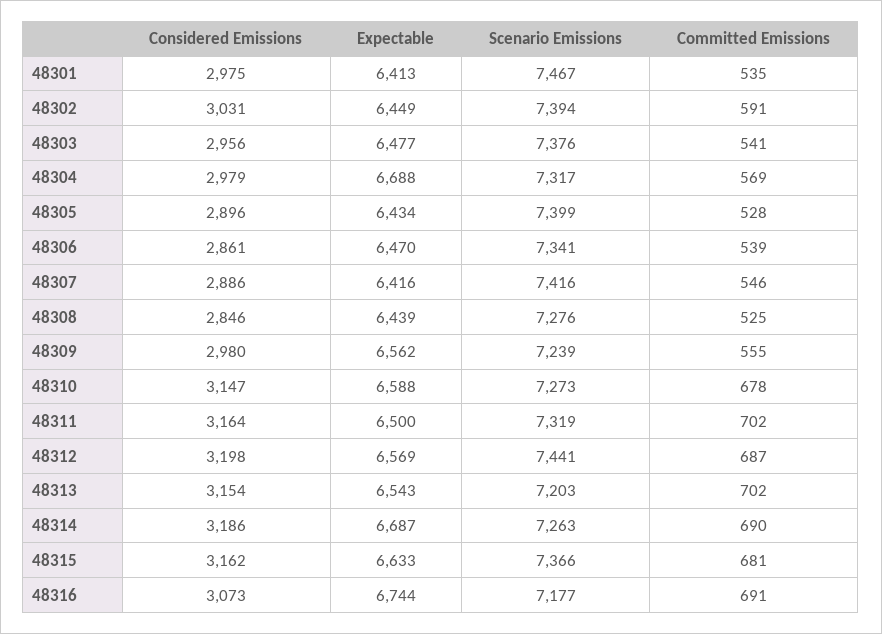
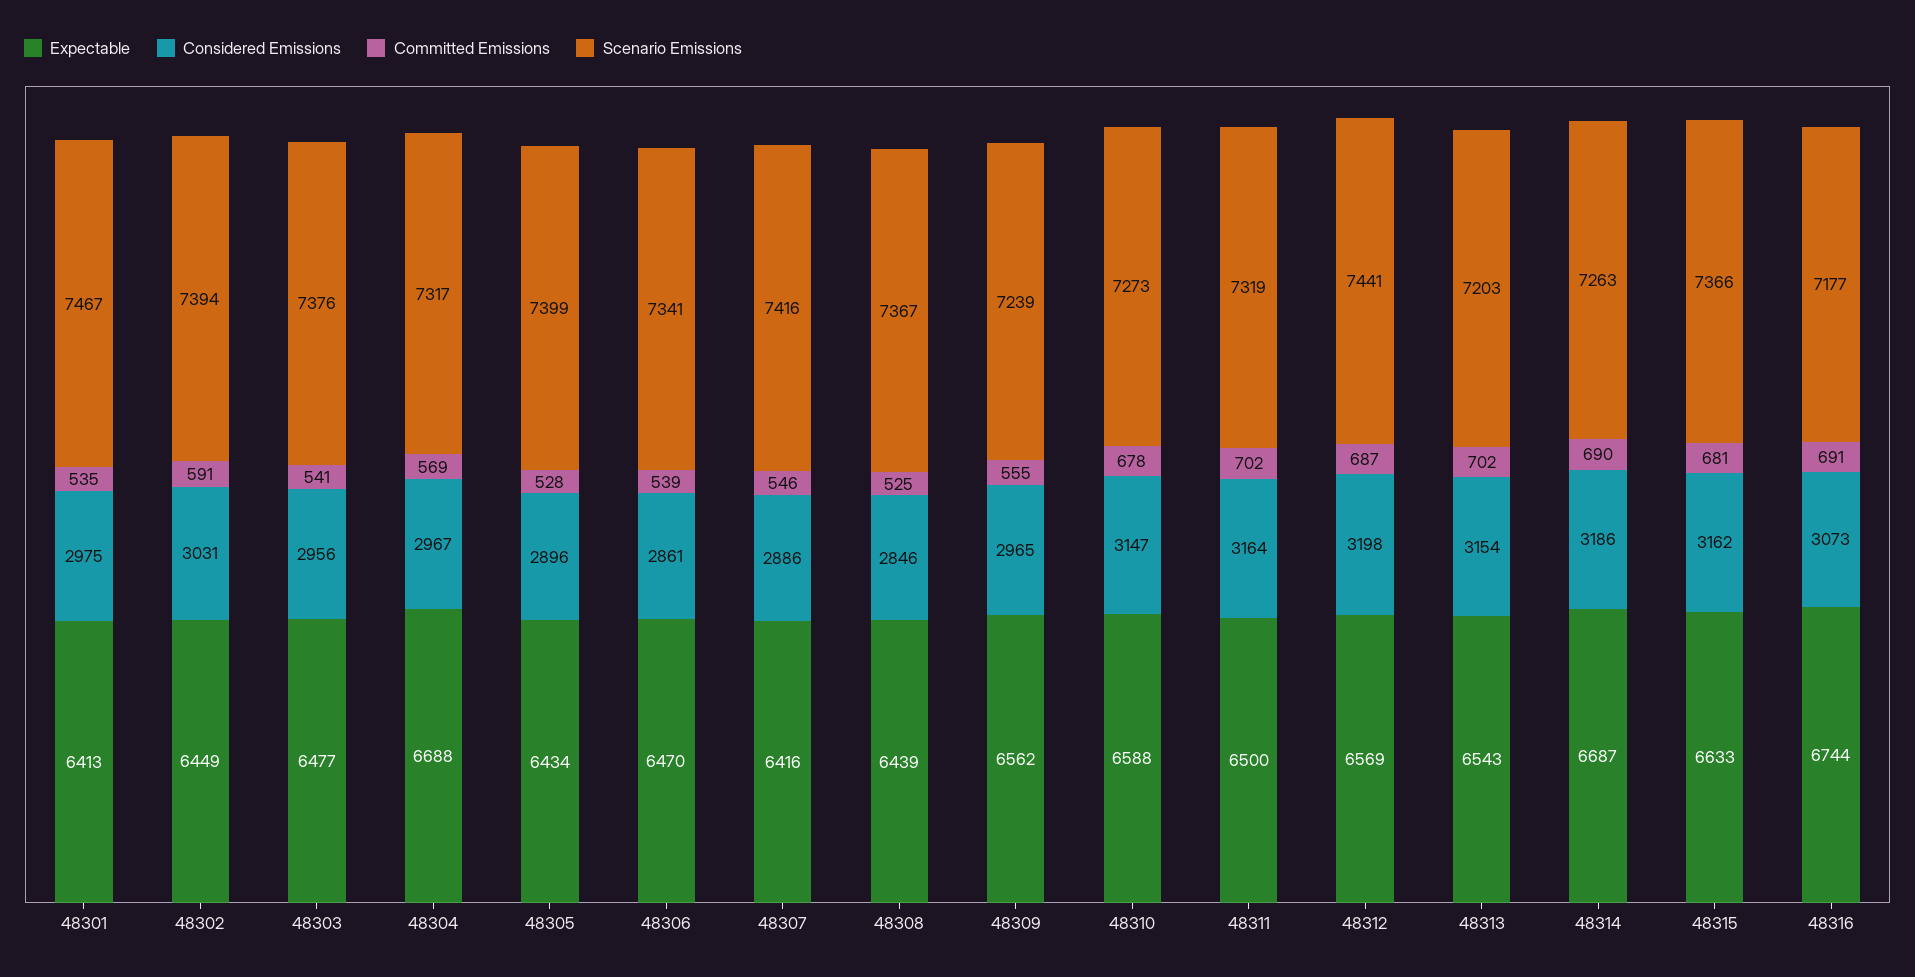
  {
    "Considered Emissions": {
      "48301": 2975,
      "48302": 3031,
      "48303": 2956,
-     "48304": 2979,
+     "48304": 2967,
      "48305": 2896,
      "48306": 2861,
      "48307": 2886,
      "48308": 2846,
-     "48309": 2980,
+     "48309": 2965,
      "48310": 3147,
      "48311": 3164,
      "48312": 3198,
      "48313": 3154,
      "48314": 3186,
      "48315": 3162,
      "48316": 3073
    },
    "Expectable": {
      "48301": 6413,
      "48302": 6449,
      "48303": 6477,
      "48304": 6688,
      "48305": 6434,
      "48306": 6470,
      "48307": 6416,
      "48308": 6439,
      "48309": 6562,
      "48310": 6588,
      "48311": 6500,
      "48312": 6569,
      "48313": 6543,
      "48314": 6687,
      "48315": 6633,
      "48316": 6744
    },
    "Scenario Emissions": {
      "48301": 7467,
      "48302": 7394,
      "48303": 7376,
      "48304": 7317,
      "48305": 7399,
      "48306": 7341,
      "48307": 7416,
-     "48308": 7276,
+     "48308": 7367,
      "48309": 7239,
      "48310": 7273,
      "48311": 7319,
      "48312": 7441,
      "48313": 7203,
      "48314": 7263,
      "48315": 7366,
      "48316": 7177
    },
    "Committed Emissions": {
      "48301": 535,
      "48302": 591,
      "48303": 541,
      "48304": 569,
      "48305": 528,
      "48306": 539,
      "48307": 546,
      "48308": 525,
      "48309": 555,
      "48310": 678,
      "48311": 702,
      "48312": 687,
      "48313": 702,
      "48314": 690,
      "48315": 681,
      "48316": 691
    }
  }

